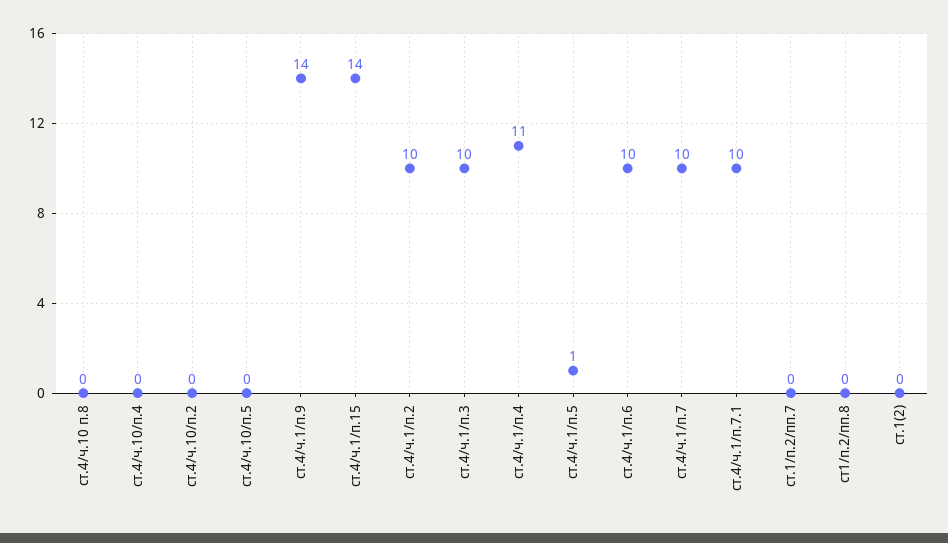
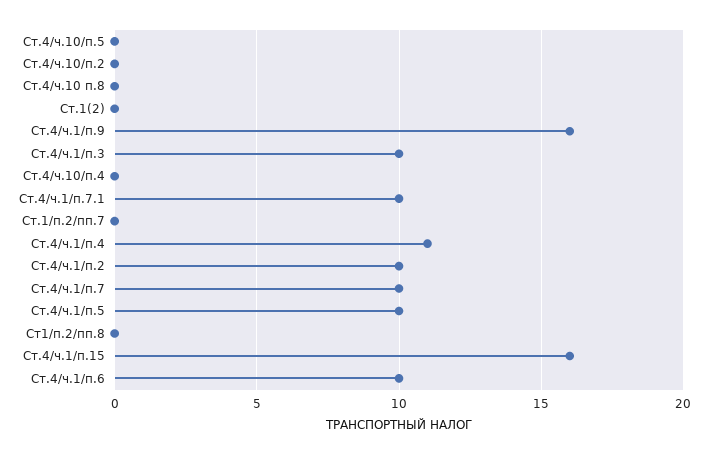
  {
    "ст.4/ч.10 п.8": 0,
    "ст.4/ч.10/п.4": 0,
    "ст.4/ч.10/п.2": 0,
    "ст.4/ч.10/п.5": 0,
-   "ст.4/ч.1/п.9": 14,
+   "ст.4/ч.1/п.9": 16,
-   "ст.4/ч.1/п.15": 14,
+   "ст.4/ч.1/п.15": 16,
    "ст.4/ч.1/п.2": 10,
    "ст.4/ч.1/п.3": 10,
    "ст.4/ч.1/п.4": 11,
-   "ст.4/ч.1/п.5": 1,
+   "ст.4/ч.1/п.5": 10,
    "ст.4/ч.1/п.6": 10,
    "ст.4/ч.1/п.7": 10,
    "ст.4/ч.1/п.7.1": 10,
    "ст.1/п.2/пп.7": 0,
    "ст1/п.2/пп.8": 0,
    "ст.1(2)": 0
  }

